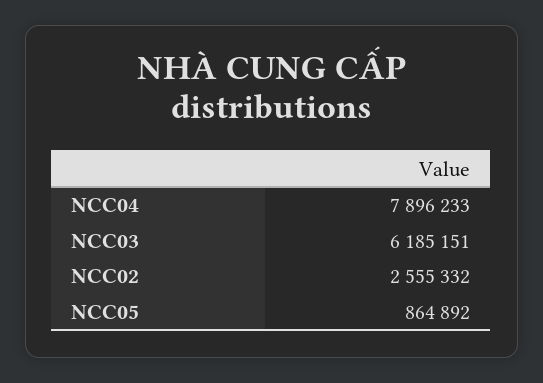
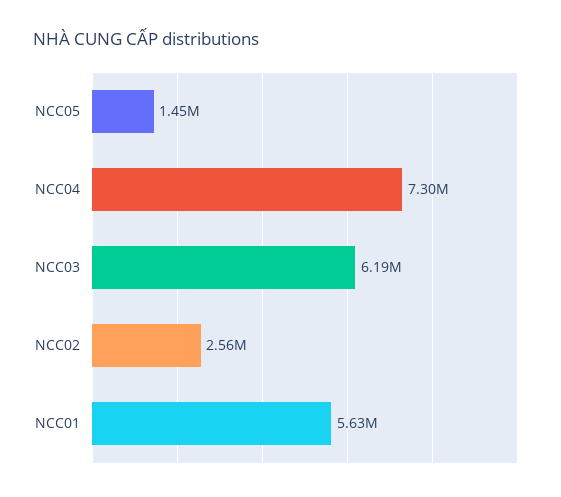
  {
-   "NCC04": 7896233,
+   "NCC04": 7300000,
    "NCC03": 6185151,
    "NCC02": 2555332,
-   "NCC05": 864892
+   "NCC05": 1450000,
+   "NCC01": 5630000
  }

